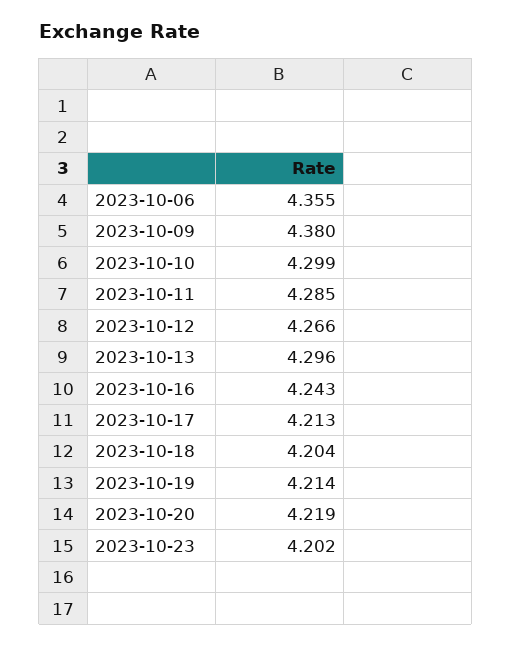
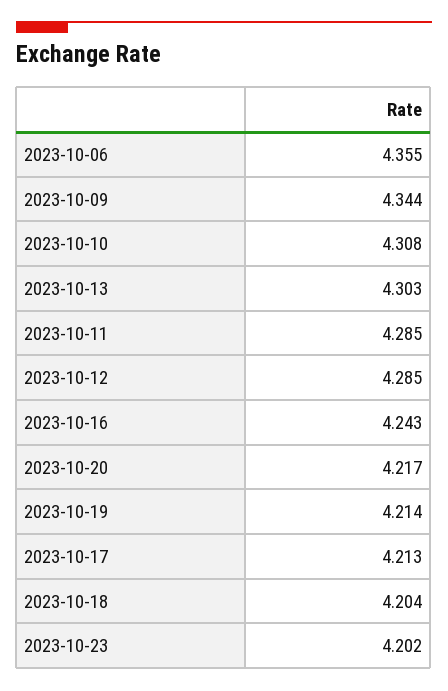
  {
    "2023-10-06": 4.355,
-   "2023-10-09": 4.38,
+   "2023-10-09": 4.344,
-   "2023-10-10": 4.299,
+   "2023-10-10": 4.308,
    "2023-10-11": 4.285,
-   "2023-10-12": 4.266,
+   "2023-10-12": 4.285,
-   "2023-10-13": 4.296,
+   "2023-10-13": 4.303,
    "2023-10-16": 4.243,
    "2023-10-17": 4.213,
    "2023-10-18": 4.204,
    "2023-10-19": 4.214,
-   "2023-10-20": 4.219,
+   "2023-10-20": 4.217,
    "2023-10-23": 4.202
  }

